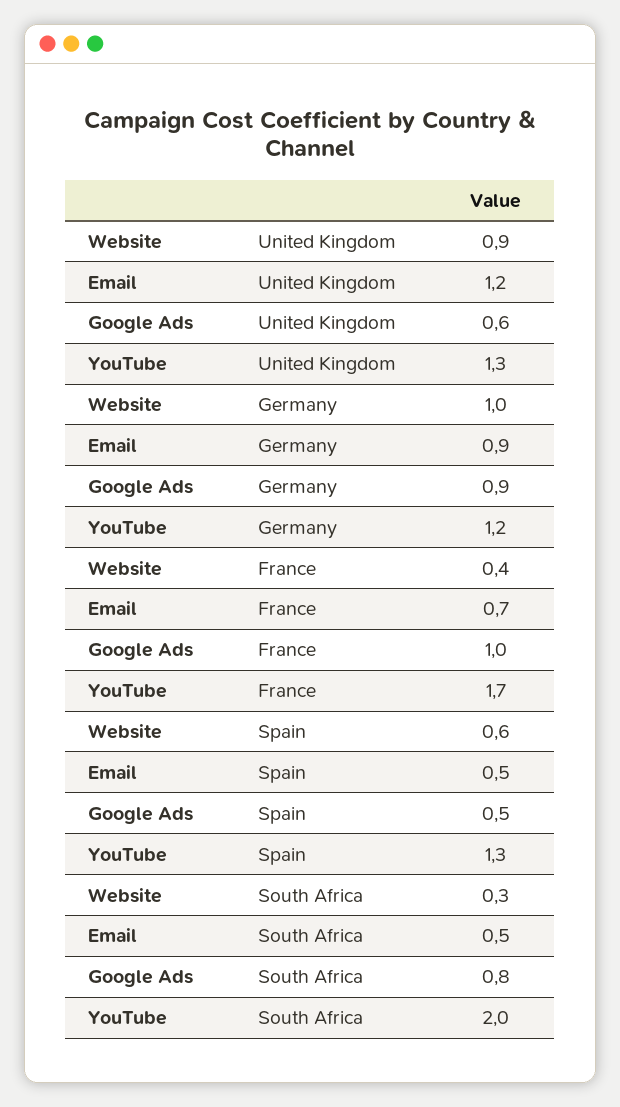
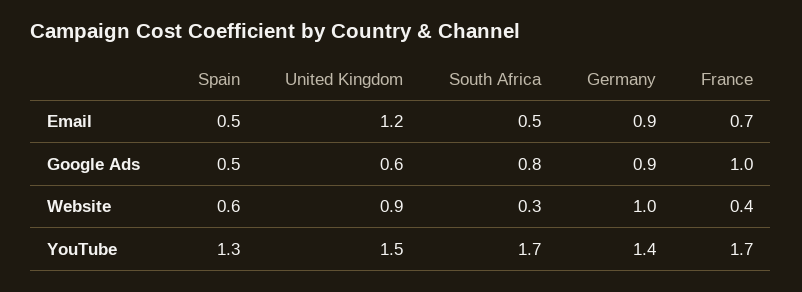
  {
    "Website": {
      "United Kingdom": 0.9,
      "Germany": 1,
      "France": 0.4,
      "Spain": 0.6,
      "South Africa": 0.3
    },
    "Email": {
      "United Kingdom": 1.2,
      "Germany": 0.9,
      "France": 0.7,
      "Spain": 0.5,
      "South Africa": 0.5
    },
    "Google Ads": {
      "United Kingdom": 0.6,
      "Germany": 0.9,
      "France": 1,
      "Spain": 0.5,
      "South Africa": 0.8
    },
    "YouTube": {
-     "United Kingdom": 1.3,
+     "United Kingdom": 1.5,
-     "Germany": 1.2,
+     "Germany": 1.4,
      "France": 1.7,
      "Spain": 1.3,
-     "South Africa": 2
+     "South Africa": 1.7
    }
  }

